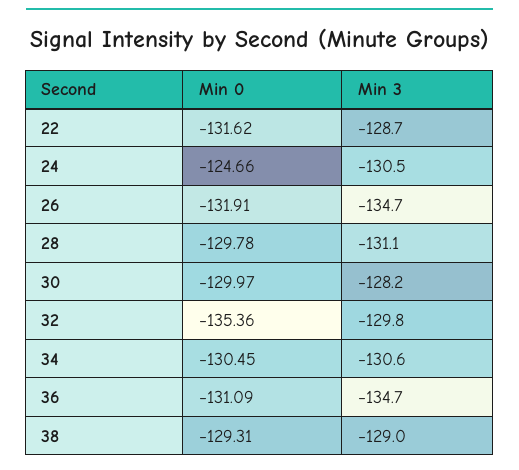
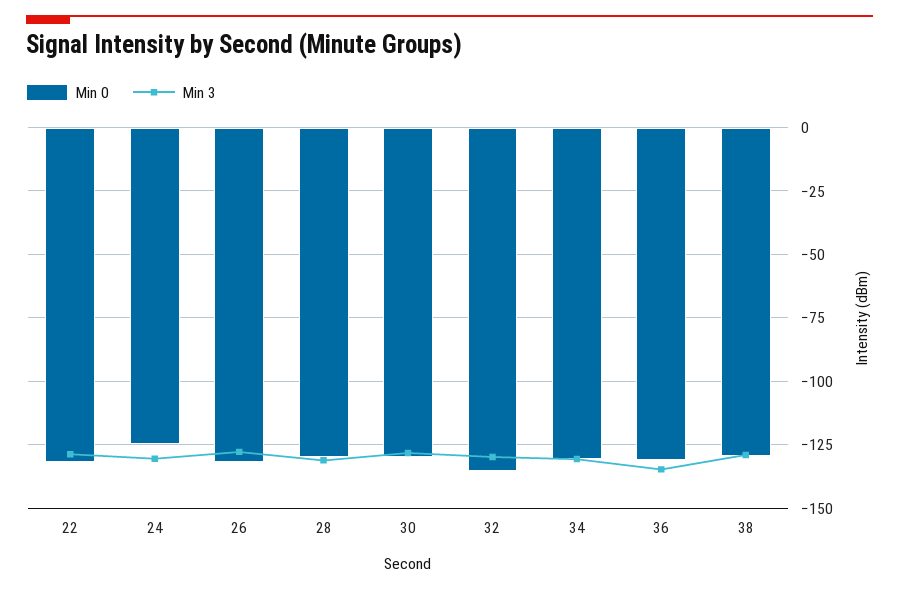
  {
    "Min 0": {
      "22": -131.62,
      "24": -124.66,
      "26": -131.91,
      "28": -129.78,
      "30": -129.97,
      "32": -135.36,
      "34": -130.45,
      "36": -131.09,
      "38": -129.31
    },
    "Min 3": {
      "22": -128.7,
      "24": -130.5,
-     "26": -134.7,
+     "26": -127.5,
      "28": -131.1,
      "30": -128.2,
      "32": -129.8,
      "34": -130.6,
      "36": -134.7,
      "38": -129
    }
  }

